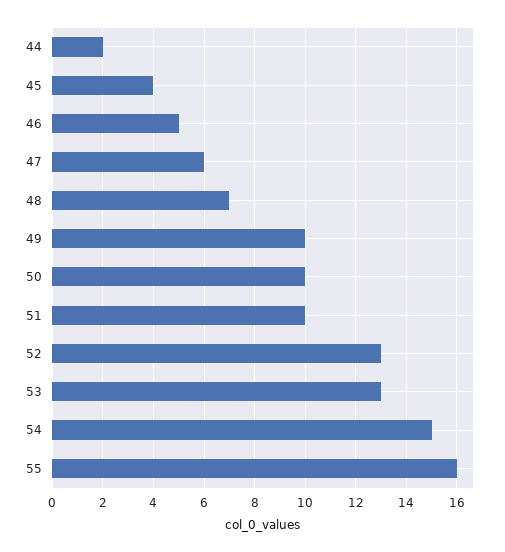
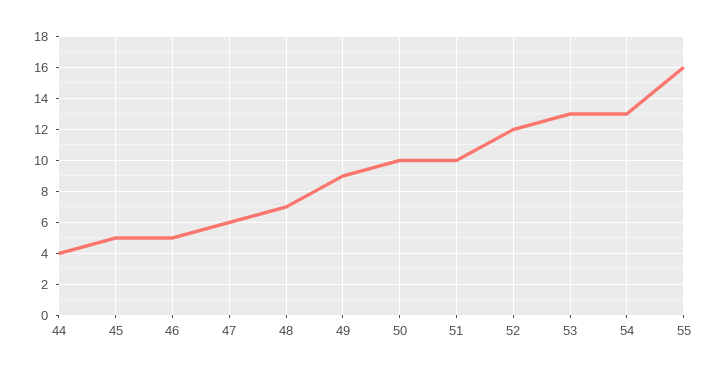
  {
-   "44": 2,
+   "44": 4,
-   "45": 4,
+   "45": 5,
    "46": 5,
    "47": 6,
    "48": 7,
-   "49": 10,
+   "49": 9,
    "50": 10,
    "51": 10,
-   "52": 13,
+   "52": 12,
    "53": 13,
-   "54": 15,
+   "54": 13,
    "55": 16
  }

